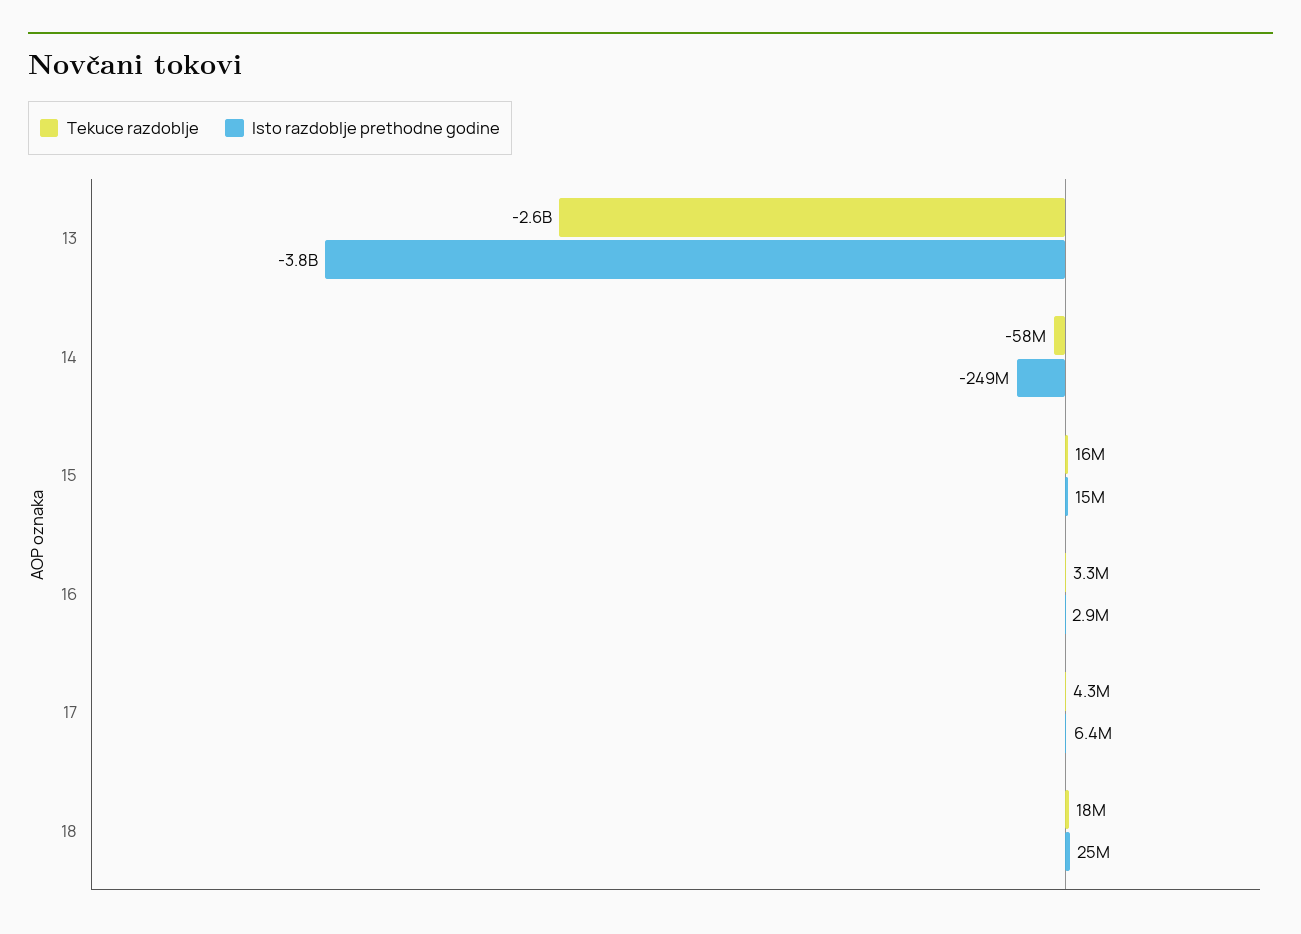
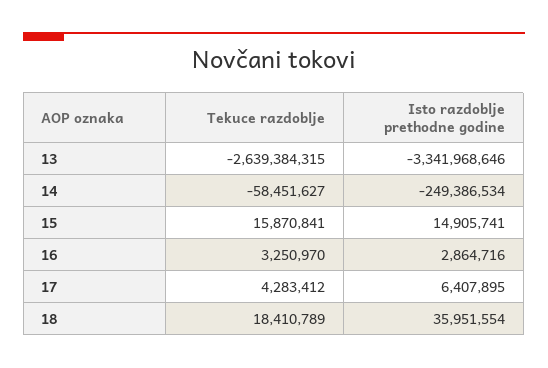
  {
    "Tekuce razdoblje": {
      "13": -2639384315,
      "14": -58451627,
      "15": 15870841,
      "16": 3250970,
      "17": 4283412,
      "18": 18410789
    },
    "Isto razdoblje prethodne godine": {
-     "13": -3800000000,
+     "13": -3341968646,
      "14": -249386534,
      "15": 14905741,
      "16": 2864716,
      "17": 6407895,
-     "18": 25000000
+     "18": 35951554
    }
  }

